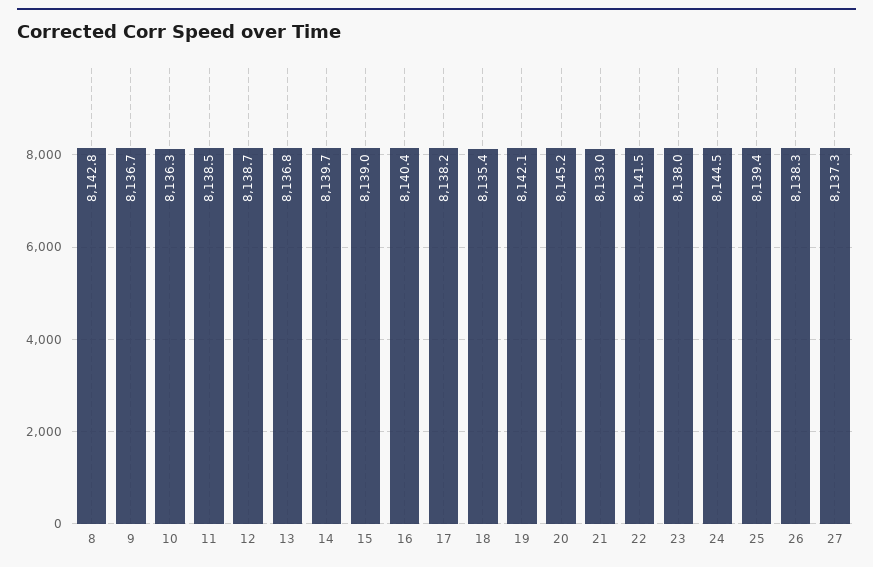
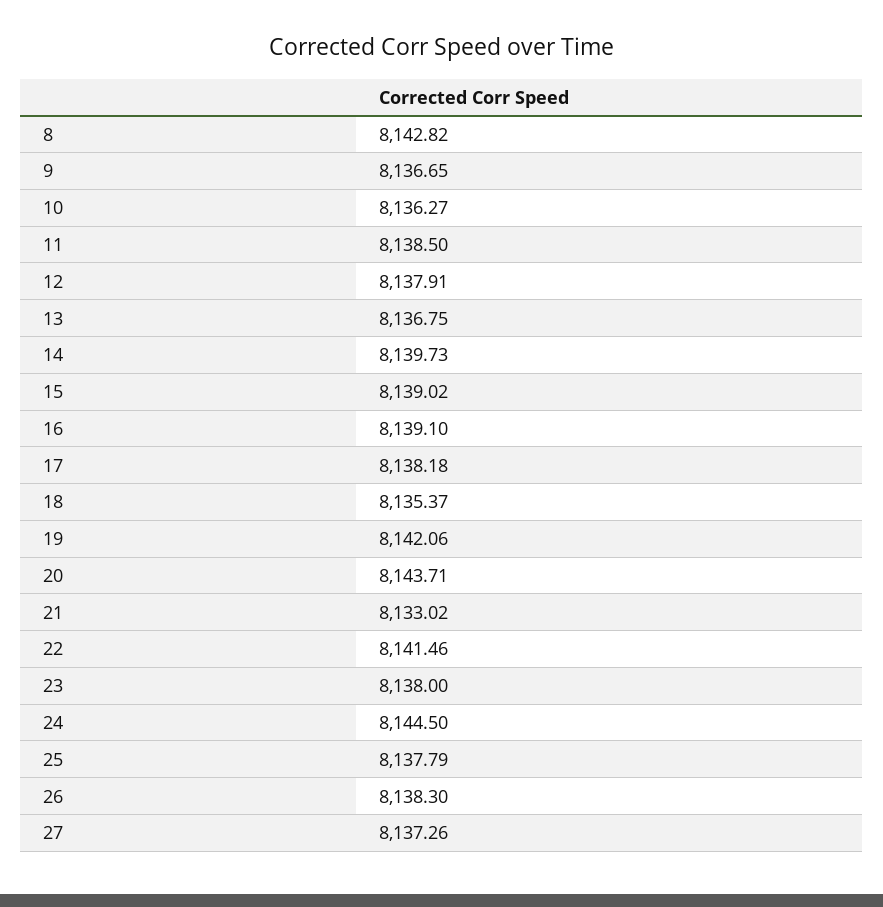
  {
    "8": 8142.82,
    "9": 8136.65,
    "10": 8136.27,
    "11": 8138.5,
-   "12": 8138.7,
+   "12": 8137.91,
    "13": 8136.75,
    "14": 8139.73,
    "15": 8139.02,
-   "16": 8140.4,
+   "16": 8139.1,
    "17": 8138.18,
    "18": 8135.37,
    "19": 8142.06,
-   "20": 8145.2,
+   "20": 8143.71,
    "21": 8133.02,
    "22": 8141.46,
    "23": 8138,
    "24": 8144.5,
-   "25": 8139.4,
+   "25": 8137.79,
    "26": 8138.3,
    "27": 8137.26
  }

